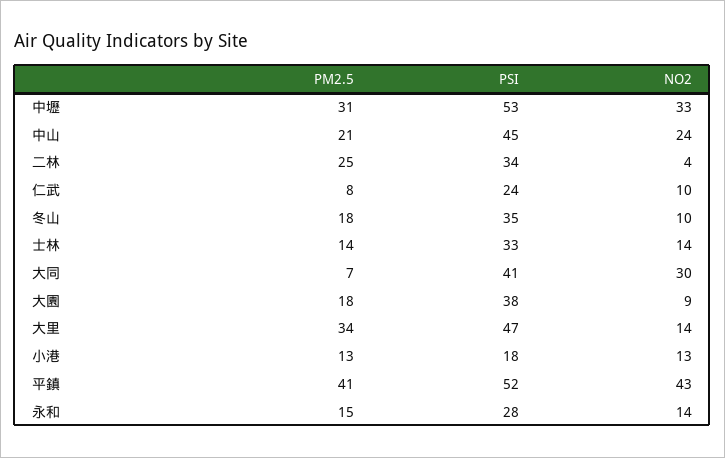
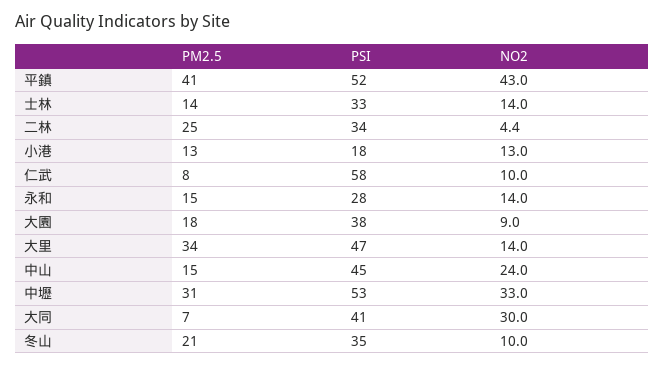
  {
    "PM2.5": {
      "中壢": 31,
-     "中山": 21,
+     "中山": 15,
      "二林": 25,
      "仁武": 8,
-     "冬山": 18,
+     "冬山": 21,
      "士林": 14,
      "大同": 7,
      "大園": 18,
      "大里": 34,
      "小港": 13,
      "平鎮": 41,
      "永和": 15
    },
    "PSI": {
      "中壢": 53,
      "中山": 45,
      "二林": 34,
-     "仁武": 24,
+     "仁武": 58,
      "冬山": 35,
      "士林": 33,
      "大同": 41,
      "大園": 38,
      "大里": 47,
      "小港": 18,
      "平鎮": 52,
      "永和": 28
    },
    "NO2": {
      "中壢": 33,
      "中山": 24,
      "二林": 4.4,
      "仁武": 10,
      "冬山": 10,
      "士林": 14,
      "大同": 30,
      "大園": 9,
      "大里": 14,
      "小港": 13,
      "平鎮": 43,
      "永和": 14
    }
  }

